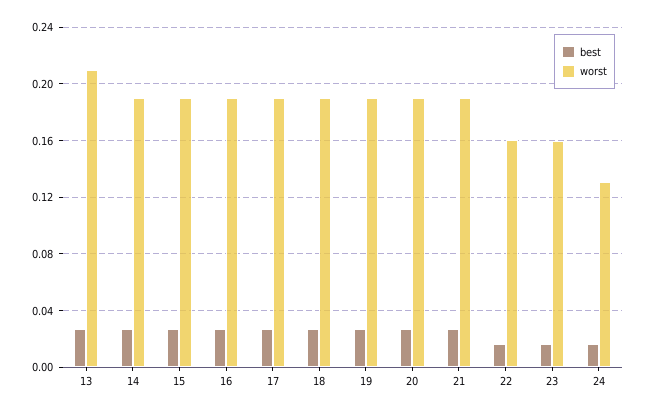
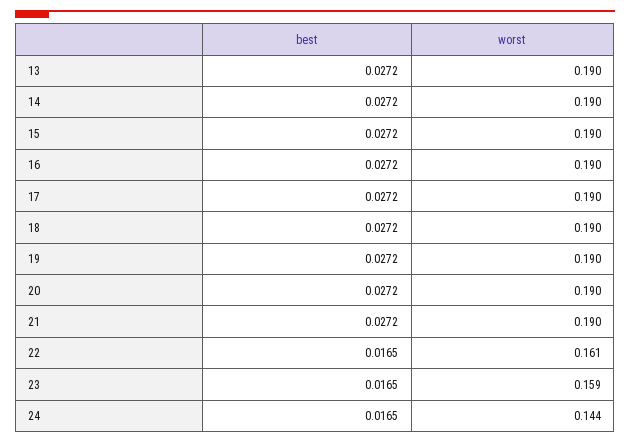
  {
    "best": {
      "13": 0.0272,
      "14": 0.0272,
      "15": 0.0272,
      "16": 0.0272,
      "17": 0.0272,
      "18": 0.0272,
      "19": 0.0272,
      "20": 0.0272,
      "21": 0.0272,
      "22": 0.0165,
      "23": 0.0165,
      "24": 0.0165
    },
    "worst": {
-     "13": 0.21,
+     "13": 0.19,
      "14": 0.19,
      "15": 0.19,
      "16": 0.19,
      "17": 0.19,
      "18": 0.19,
      "19": 0.19,
      "20": 0.19,
      "21": 0.19,
      "22": 0.161,
      "23": 0.159,
-     "24": 0.13
+     "24": 0.144
    }
  }

